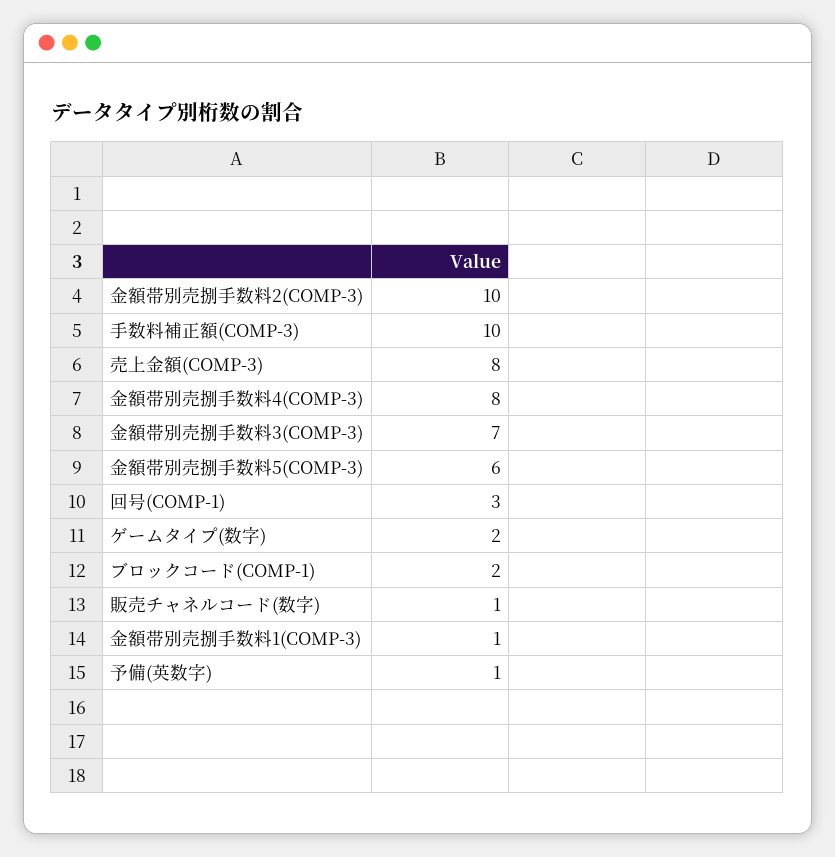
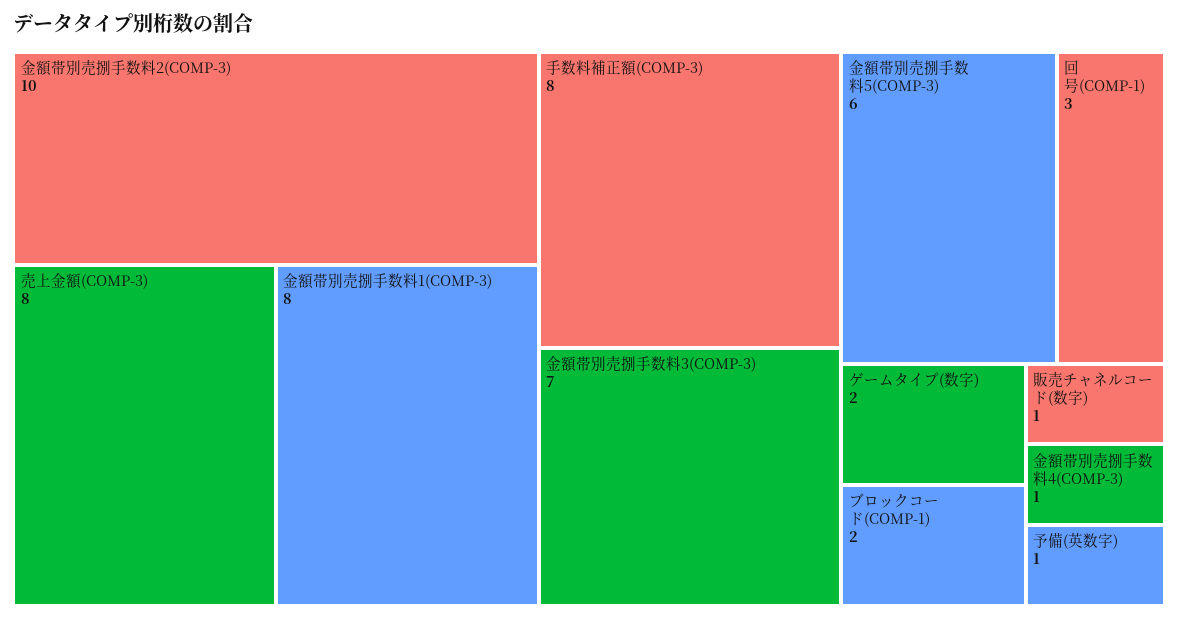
  {
    "金額帯別売捌手数料2(COMP-3)": 10,
-   "手数料補正額(COMP-3)": 10,
+   "手数料補正額(COMP-3)": 8,
    "売上金額(COMP-3)": 8,
-   "金額帯別売捌手数料4(COMP-3)": 8,
+   "金額帯別売捌手数料4(COMP-3)": 1,
    "金額帯別売捌手数料3(COMP-3)": 7,
    "金額帯別売捌手数料5(COMP-3)": 6,
    "回号(COMP-1)": 3,
    "ゲームタイプ(数字)": 2,
    "ブロックコード(COMP-1)": 2,
    "販売チャネルコード(数字)": 1,
-   "金額帯別売捌手数料1(COMP-3)": 1,
+   "金額帯別売捌手数料1(COMP-3)": 8,
    "予備(英数字)": 1
  }

